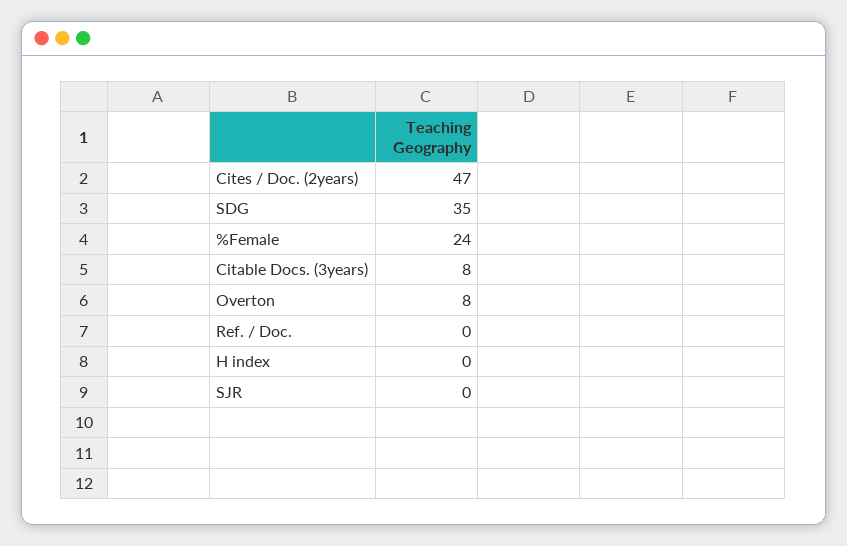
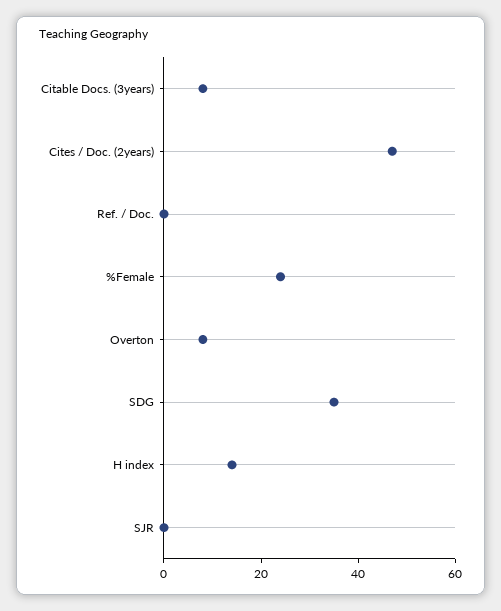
  {
    "Cites / Doc. (2years)": 47,
    "SDG": 35,
    "%Female": 24,
    "Citable Docs. (3years)": 8,
    "Overton": 8,
    "Ref. / Doc.": 0,
-   "H index": 0,
+   "H index": 15,
    "SJR": 0
  }

